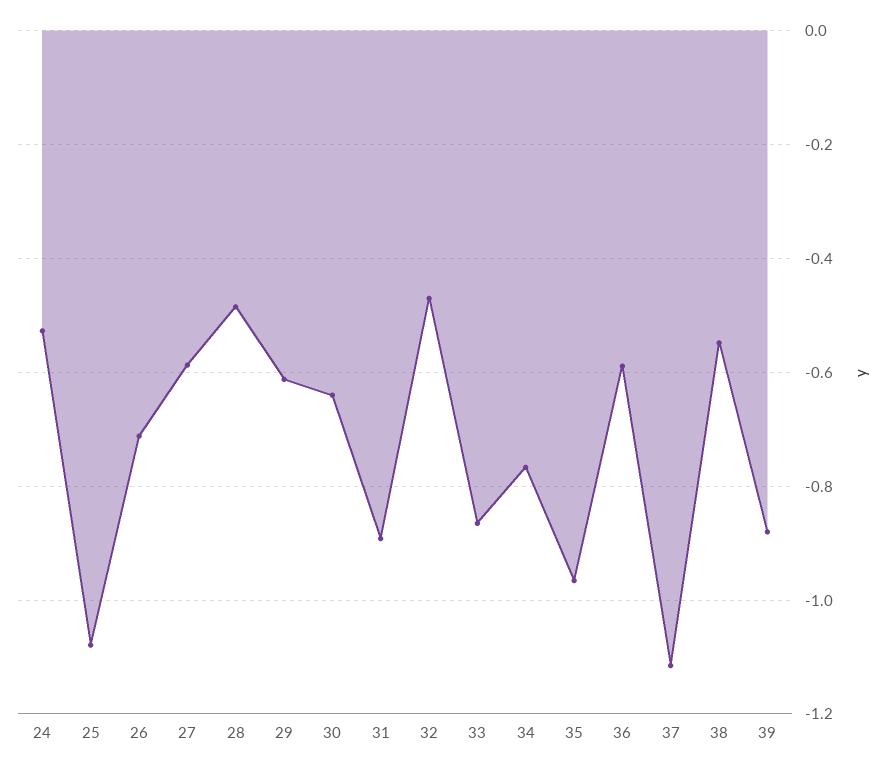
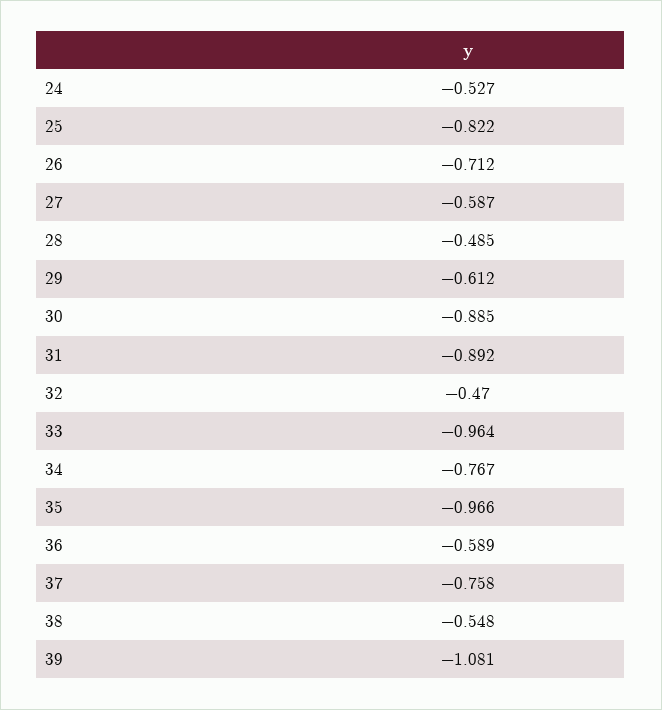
  {
    "24": -0.527,
-   "25": -1.08,
+   "25": -0.822,
    "26": -0.712,
    "27": -0.587,
    "28": -0.485,
    "29": -0.612,
-   "30": -0.64,
+   "30": -0.885,
    "31": -0.892,
    "32": -0.47,
-   "33": -0.86,
+   "33": -0.964,
    "34": -0.767,
    "35": -0.966,
    "36": -0.589,
-   "37": -1.12,
+   "37": -0.758,
    "38": -0.548,
-   "39": -0.88
+   "39": -1.081
  }

